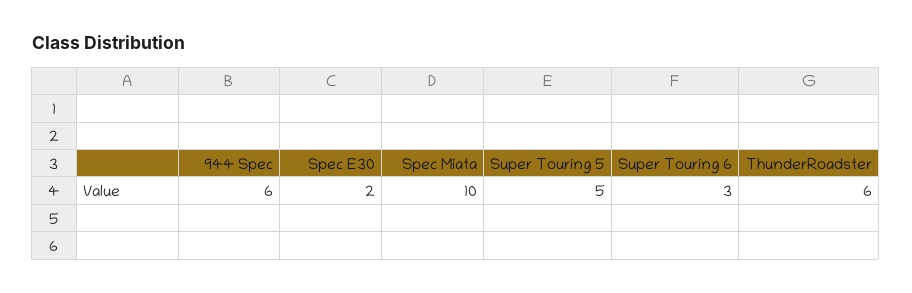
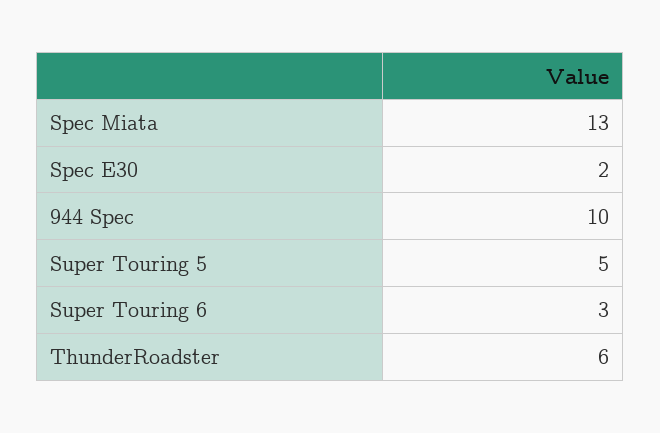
  {
-   "944 Spec": 6,
+   "944 Spec": 10,
    "Spec E30": 2,
-   "Spec Miata": 10,
+   "Spec Miata": 13,
    "Super Touring 5": 5,
    "Super Touring 6": 3,
    "ThunderRoadster": 6
  }

